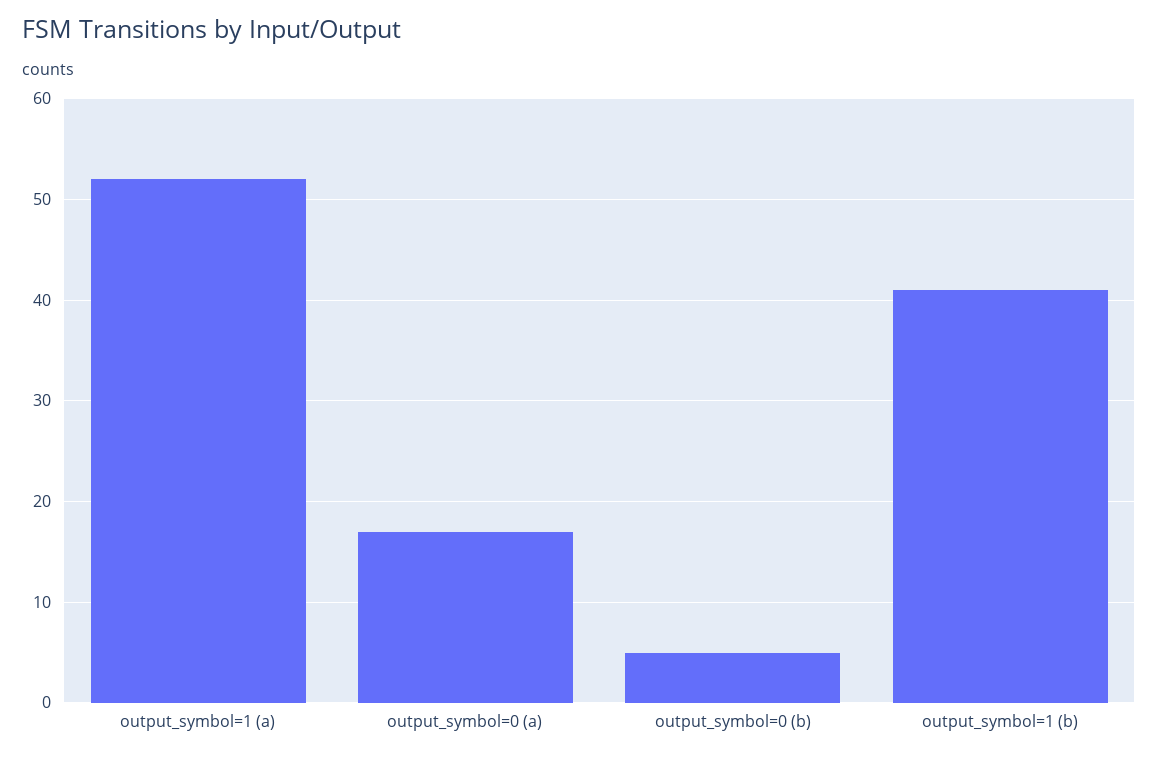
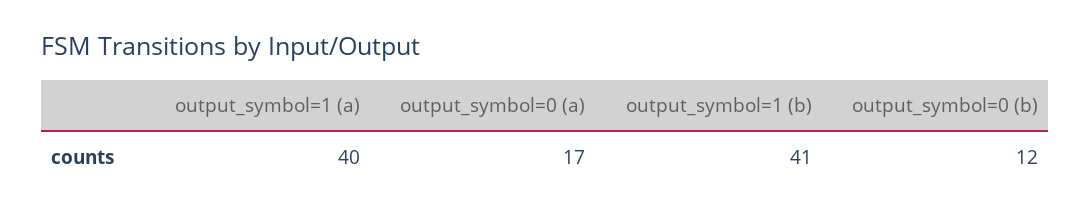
  {
-   "output_symbol=1 (a)": 52,
+   "output_symbol=1 (a)": 40,
    "output_symbol=0 (a)": 17,
-   "output_symbol=0 (b)": 5,
+   "output_symbol=0 (b)": 12,
    "output_symbol=1 (b)": 41
  }

